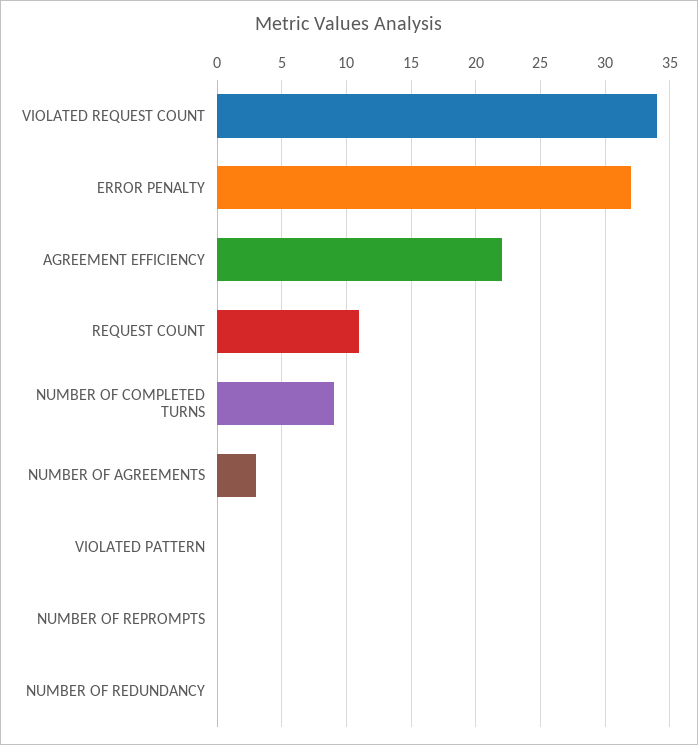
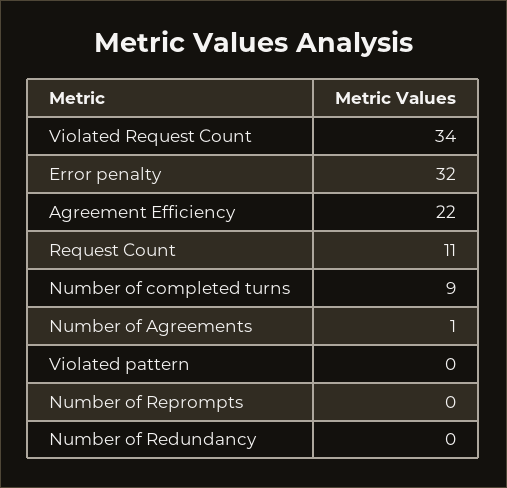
  {
    "VIOLATED REQUEST COUNT": 34,
    "ERROR PENALTY": 32,
    "AGREEMENT EFFICIENCY": 22,
    "REQUEST COUNT": 11,
    "NUMBER OF COMPLETED TURNS": 9,
-   "NUMBER OF AGREEMENTS": 3,
+   "NUMBER OF AGREEMENTS": 1,
    "VIOLATED PATTERN": 0,
    "NUMBER OF REPROMPTS": 0,
    "NUMBER OF REDUNDANCY": 0
  }

